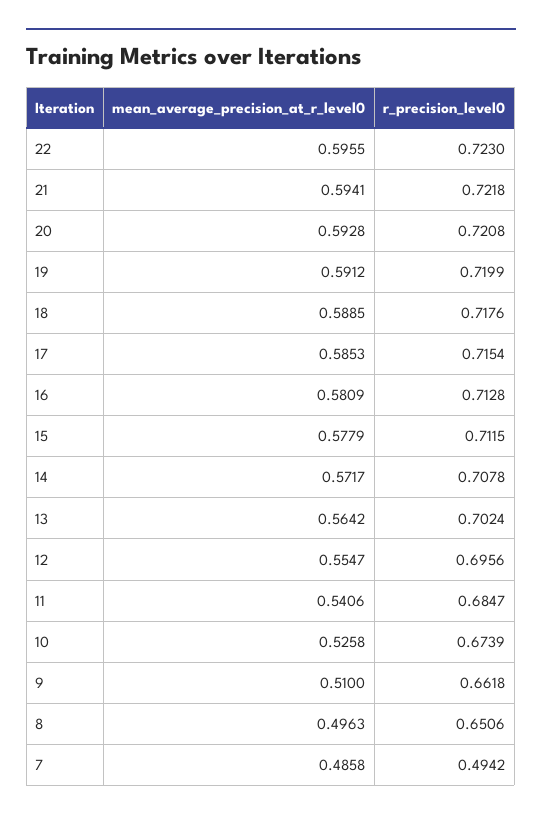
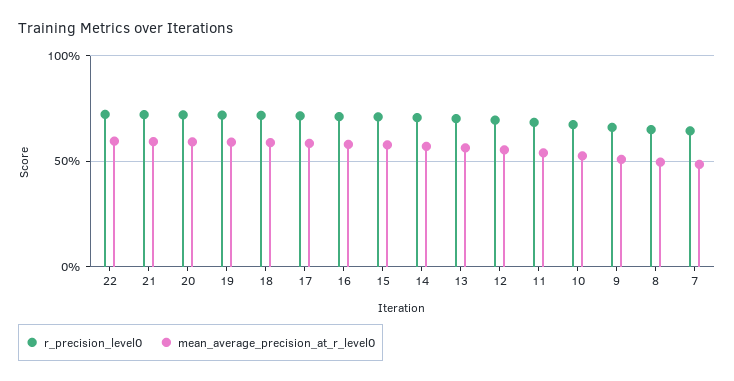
  {
    "mean_average_precision_at_r_level0": {
      "22": 0.5955,
      "21": 0.5941,
      "20": 0.5928,
      "19": 0.5912,
      "18": 0.5885,
      "17": 0.5853,
      "16": 0.5809,
      "15": 0.5779,
      "14": 0.5717,
      "13": 0.5642,
      "12": 0.5547,
      "11": 0.5406,
      "10": 0.5258,
      "9": 0.51,
      "8": 0.4963,
      "7": 0.4858
    },
    "r_precision_level0": {
      "22": 0.723,
      "21": 0.7218,
      "20": 0.7208,
      "19": 0.7199,
      "18": 0.7176,
      "17": 0.7154,
      "16": 0.7128,
      "15": 0.7115,
      "14": 0.7078,
      "13": 0.7024,
      "12": 0.6956,
      "11": 0.6847,
      "10": 0.6739,
      "9": 0.6618,
      "8": 0.6506,
-     "7": 0.4942
+     "7": 0.65
    }
  }

